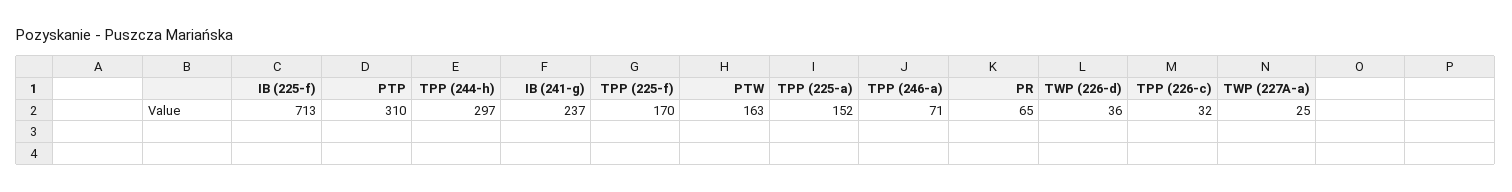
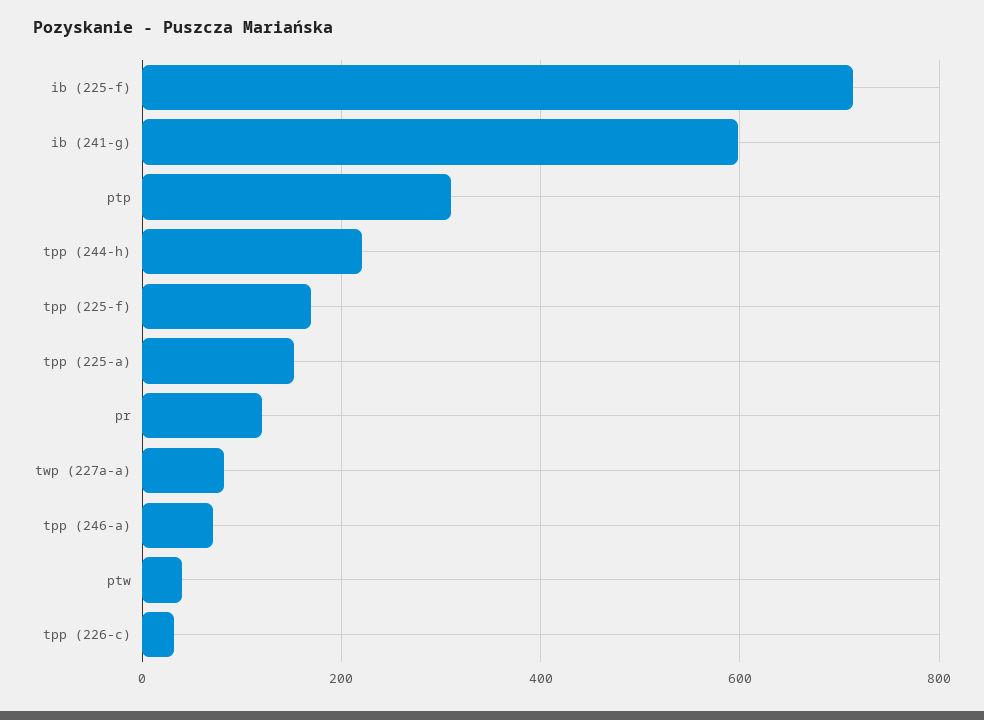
  {
    "IB (225-f)": 713,
    "PTP": 310,
-   "TPP (244-h)": 297,
+   "TPP (244-h)": 220,
-   "IB (241-g)": 237,
+   "IB (241-g)": 600,
    "TPP (225-f)": 170,
-   "PTW": 163,
+   "PTW": 40,
    "TPP (225-a)": 152,
    "TPP (246-a)": 71,
-   "PR": 65,
+   "PR": 120,
-   "TWP (226-d)": 36,
    "TPP (226-c)": 32,
-   "TWP (227A-a)": 25
+   "TWP (227A-a)": 80
  }

